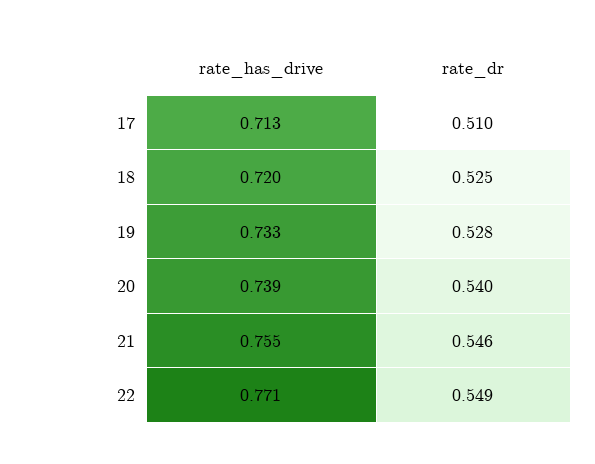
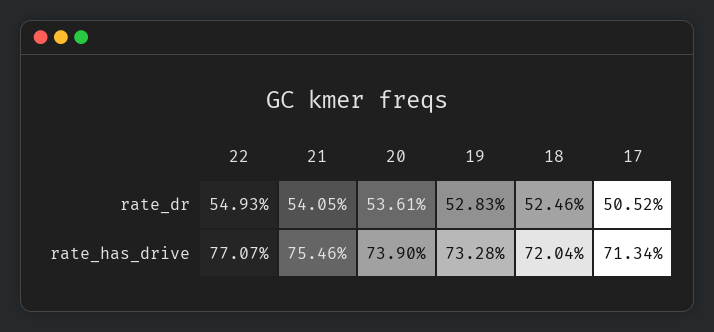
  {
    "rate_has_drive": {
      "17": 0.7134,
      "18": 0.7204,
      "19": 0.7328,
      "20": 0.739,
      "21": 0.7546,
      "22": 0.7707
    },
    "rate_dr": {
-     "17": 0.51,
+     "17": 0.5052,
      "18": 0.5246,
      "19": 0.5283,
-     "20": 0.54,
+     "20": 0.5361,
-     "21": 0.546,
+     "21": 0.5405,
      "22": 0.5493
    }
  }

